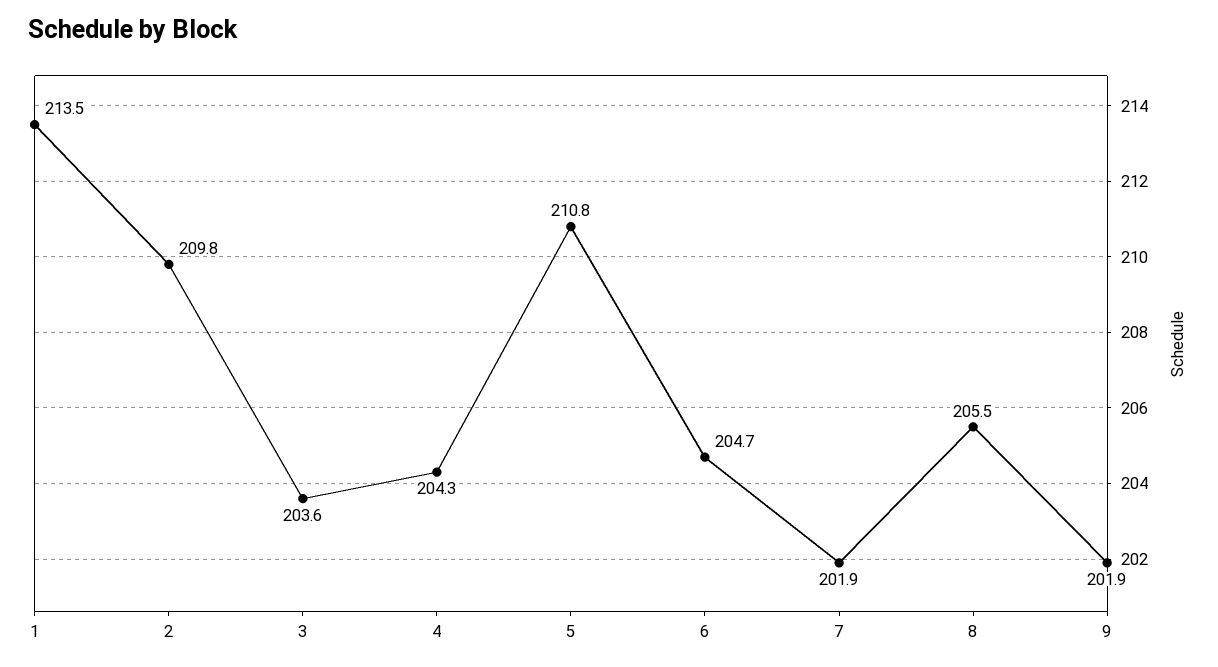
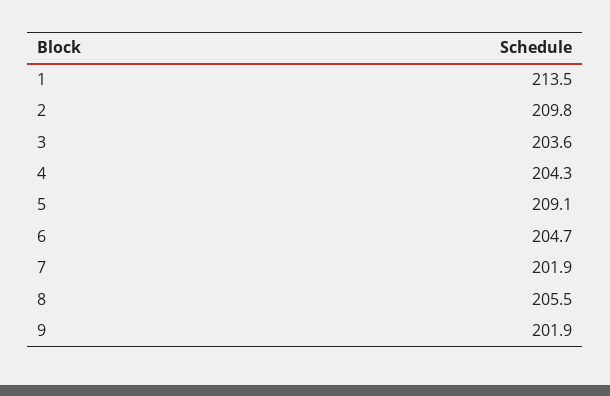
  {
    "1": 213.5,
    "2": 209.8,
    "3": 203.6,
    "4": 204.3,
-   "5": 210.8,
+   "5": 209.1,
    "6": 204.7,
    "7": 201.9,
    "8": 205.5,
    "9": 201.9
  }

